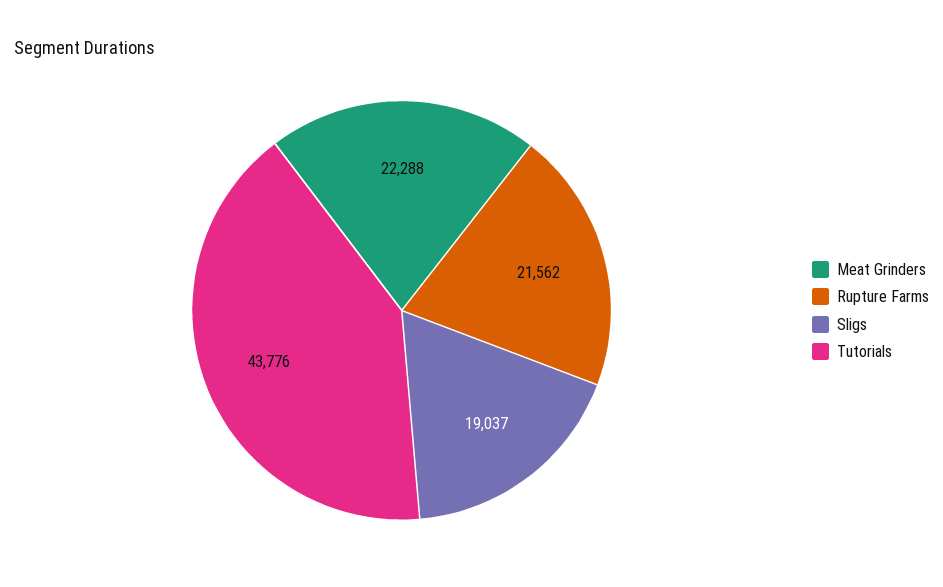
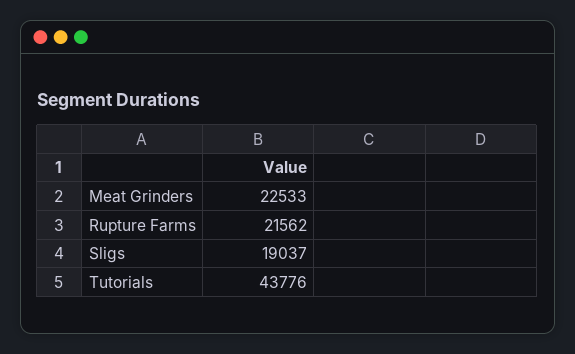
  {
-   "Meat Grinders": 22288,
+   "Meat Grinders": 22533,
    "Rupture Farms": 21562,
    "Sligs": 19037,
    "Tutorials": 43776
  }

